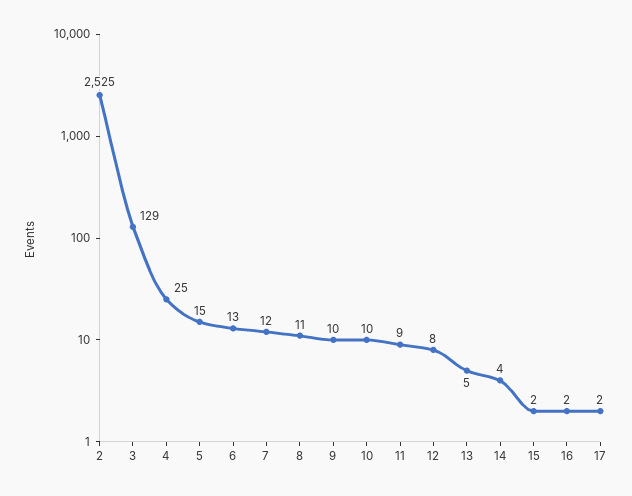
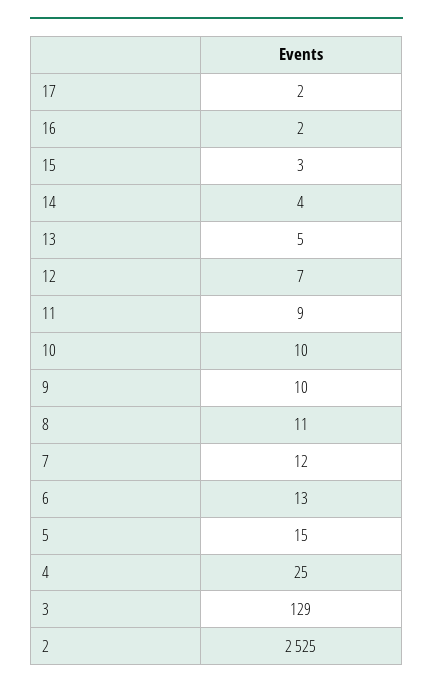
  {
    "2": 2525,
    "3": 129,
    "4": 25,
    "5": 15,
    "6": 13,
    "7": 12,
    "8": 11,
    "9": 10,
    "10": 10,
    "11": 9,
-   "12": 8,
+   "12": 7,
    "13": 5,
    "14": 4,
-   "15": 2,
+   "15": 3,
    "16": 2,
    "17": 2
  }

